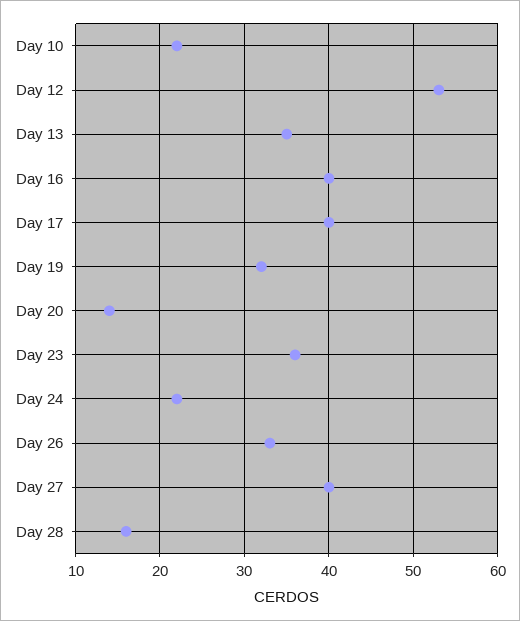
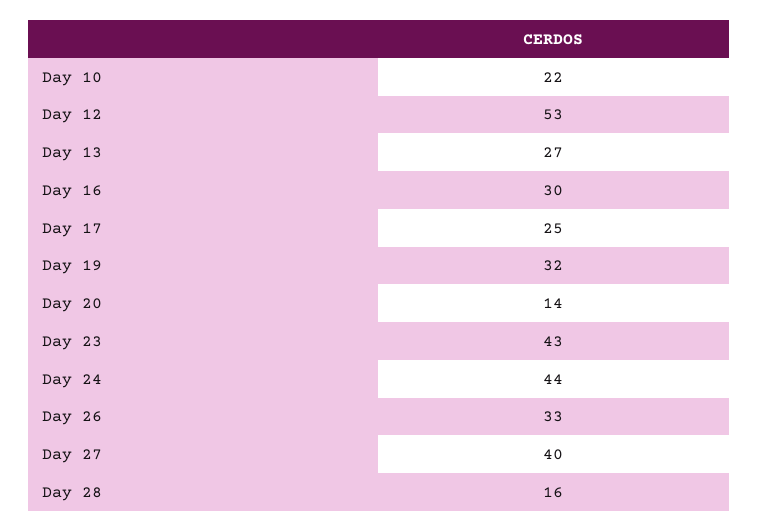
  {
    "Day 10": 22,
    "Day 12": 53,
-   "Day 13": 35,
+   "Day 13": 27,
-   "Day 16": 40,
+   "Day 16": 30,
-   "Day 17": 40,
+   "Day 17": 25,
    "Day 19": 32,
    "Day 20": 14,
-   "Day 23": 36,
+   "Day 23": 43,
-   "Day 24": 22,
+   "Day 24": 44,
    "Day 26": 33,
    "Day 27": 40,
    "Day 28": 16
  }

